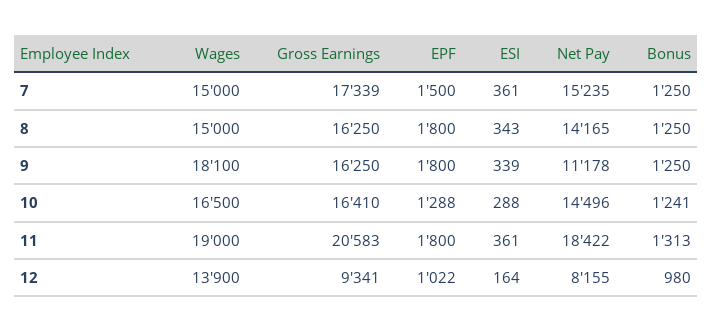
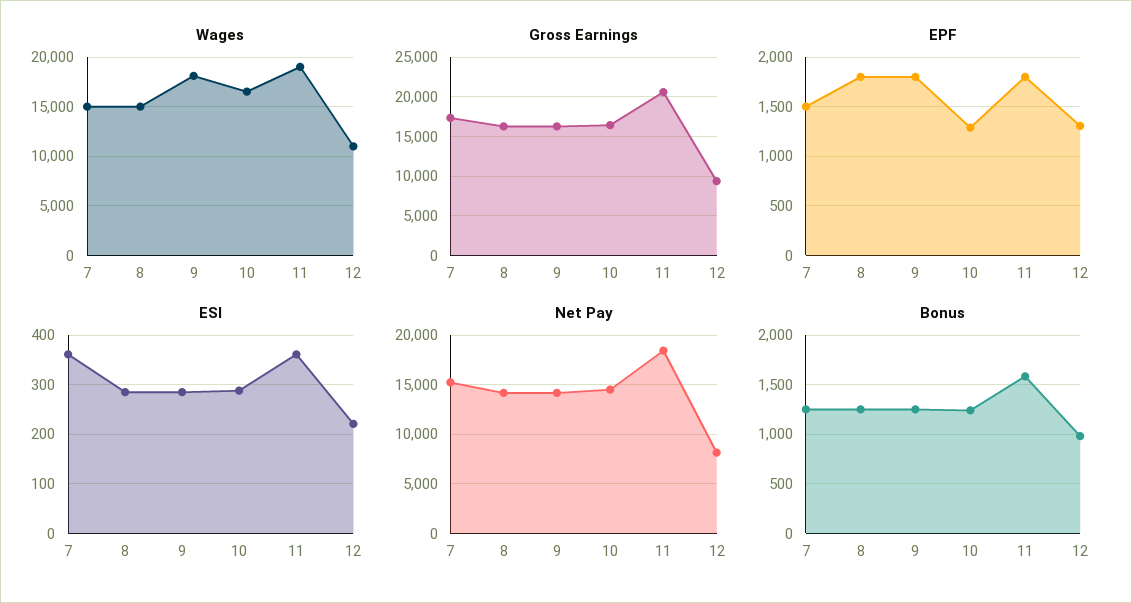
  {
    "Wages": {
      "7": 15000,
      "8": 15000,
      "9": 18100,
      "10": 16500,
      "11": 19000,
-     "12": 13900
+     "12": 11000
    },
    "Gross Earnings": {
      "7": 17339,
      "8": 16250,
      "9": 16250,
      "10": 16410,
      "11": 20583,
      "12": 9341
    },
    "EPF": {
      "7": 1500,
      "8": 1800,
      "9": 1800,
      "10": 1288,
      "11": 1800,
-     "12": 1022
+     "12": 1300
    },
    "ESI": {
      "7": 361,
-     "8": 343,
+     "8": 280,
-     "9": 339,
+     "9": 280,
      "10": 288,
      "11": 361,
-     "12": 164
+     "12": 220
    },
    "Net Pay": {
      "7": 15235,
      "8": 14165,
-     "9": 11178,
+     "9": 14000,
      "10": 14496,
      "11": 18422,
      "12": 8155
    },
    "Bonus": {
      "7": 1250,
      "8": 1250,
      "9": 1250,
      "10": 1241,
-     "11": 1313,
+     "11": 1600,
      "12": 980
    }
  }

